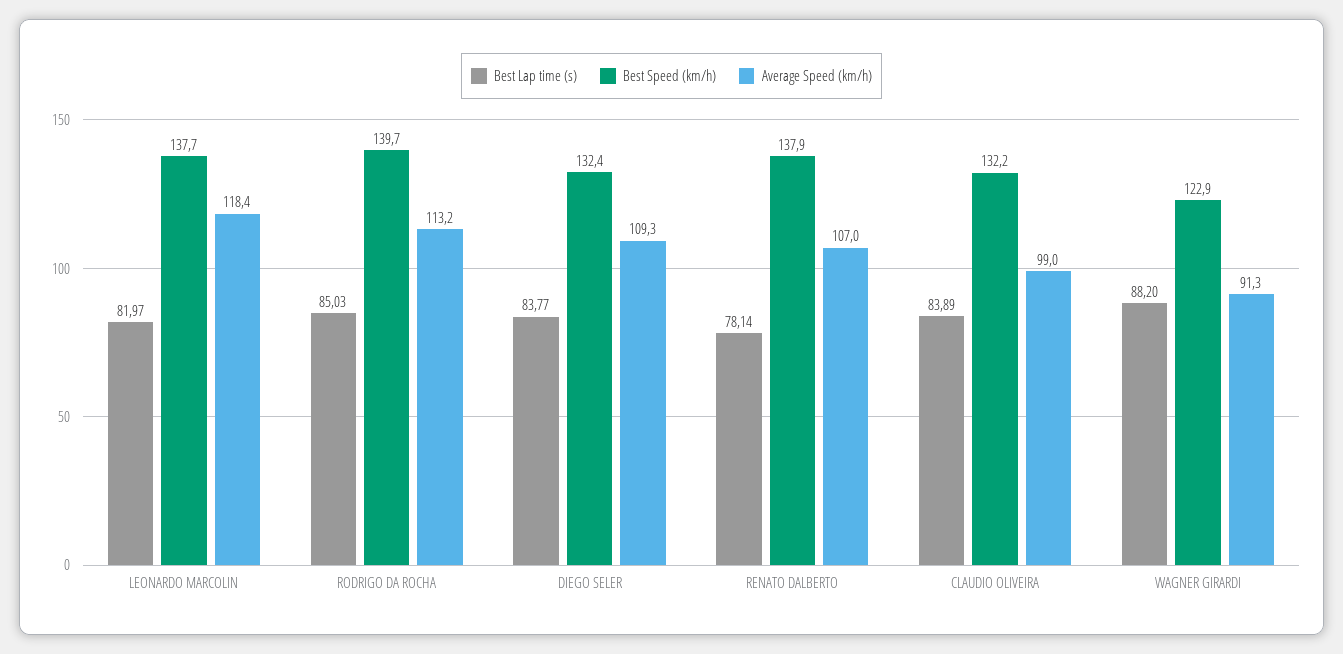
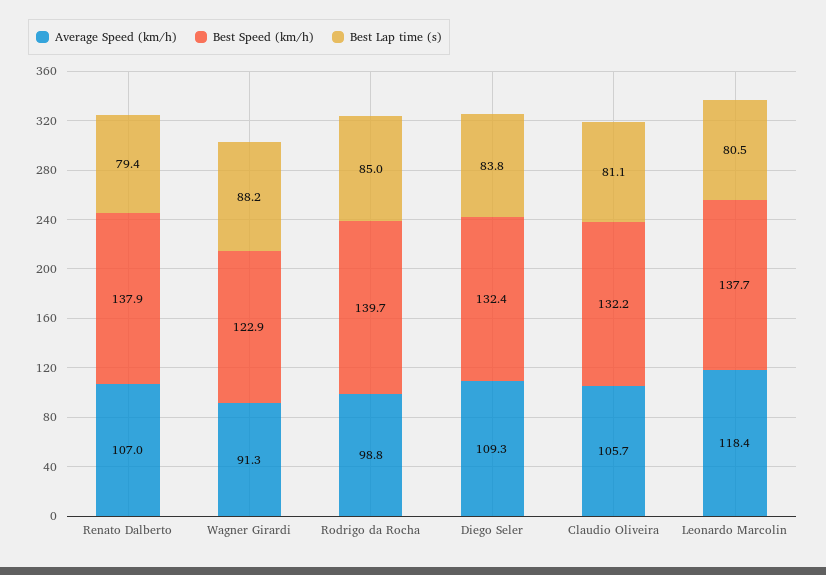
  {
    "Best Lap time (s)": {
-     "LEONARDO MARCOLIN": 81.97,
+     "LEONARDO MARCOLIN": 80.5,
      "RODRIGO DA ROCHA": 85.03,
      "DIEGO SELER": 83.77,
-     "RENATO DALBERTO": 78.14,
+     "RENATO DALBERTO": 79.4,
-     "CLAUDIO OLIVEIRA": 83.89,
+     "CLAUDIO OLIVEIRA": 81.1,
      "WAGNER GIRARDI": 88.2
    },
    "Best Speed (km/h)": {
      "LEONARDO MARCOLIN": 137.7,
      "RODRIGO DA ROCHA": 139.7,
      "DIEGO SELER": 132.4,
      "RENATO DALBERTO": 137.9,
      "CLAUDIO OLIVEIRA": 132.2,
      "WAGNER GIRARDI": 122.9
    },
    "Average Speed (km/h)": {
      "LEONARDO MARCOLIN": 118.4,
-     "RODRIGO DA ROCHA": 113.2,
+     "RODRIGO DA ROCHA": 98.8,
      "DIEGO SELER": 109.3,
      "RENATO DALBERTO": 107,
-     "CLAUDIO OLIVEIRA": 99,
+     "CLAUDIO OLIVEIRA": 105.7,
      "WAGNER GIRARDI": 91.3
    }
  }

